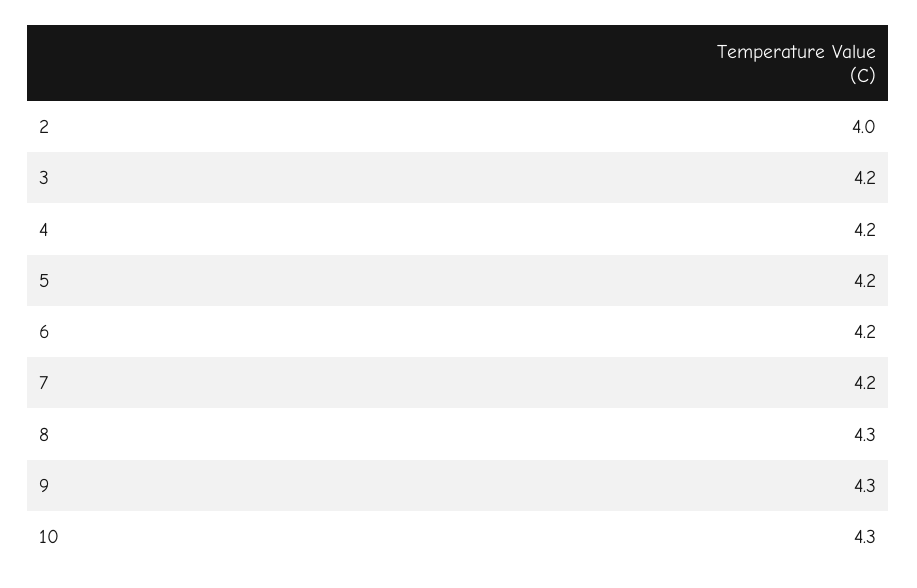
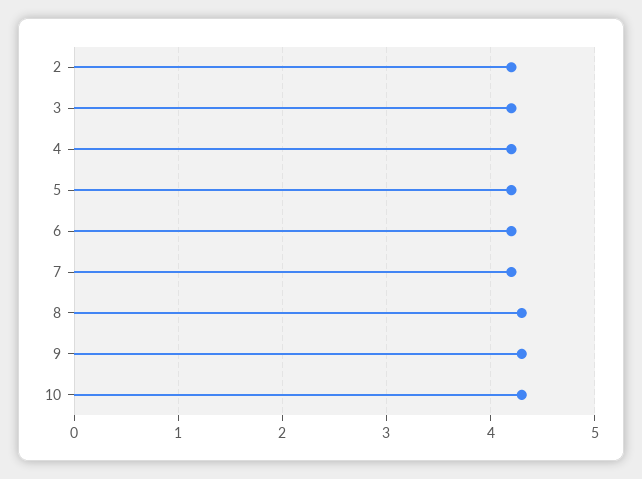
  {
-   "2": 4,
+   "2": 4.2,
    "3": 4.2,
    "4": 4.2,
    "5": 4.2,
    "6": 4.2,
    "7": 4.2,
    "8": 4.3,
    "9": 4.3,
    "10": 4.3
  }

